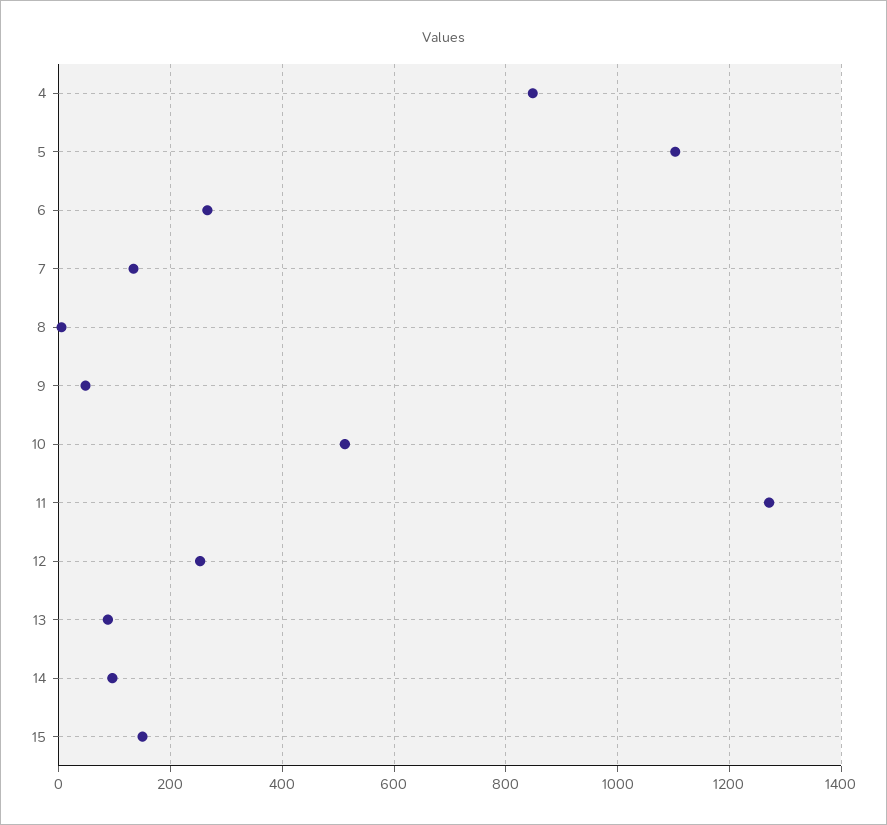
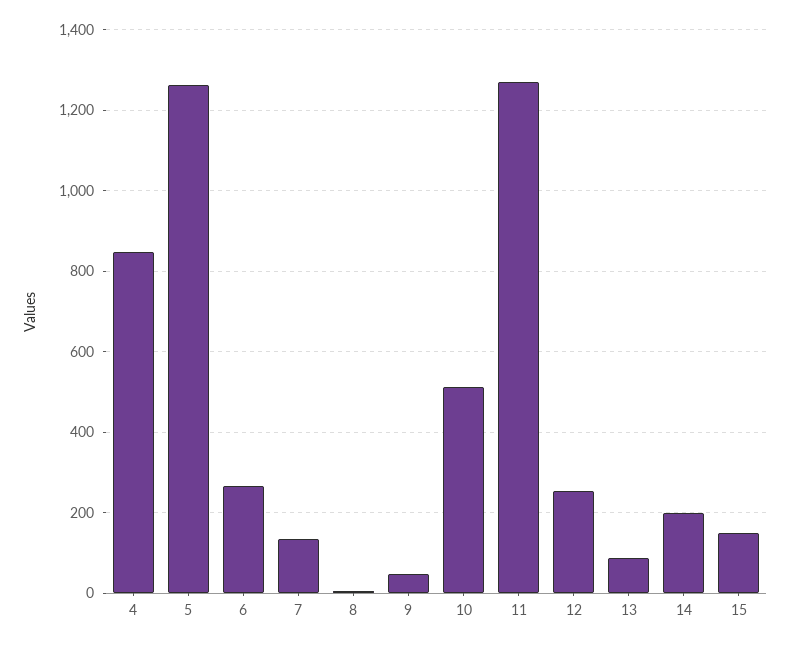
  {
    "4": 840,
-   "5": 1100,
+   "5": 1260,
    "6": 260,
    "7": 140,
    "8": 0,
    "9": 40,
    "10": 520,
    "11": 1280,
    "12": 260,
    "13": 80,
-   "14": 100,
+   "14": 200,
    "15": 160
  }

